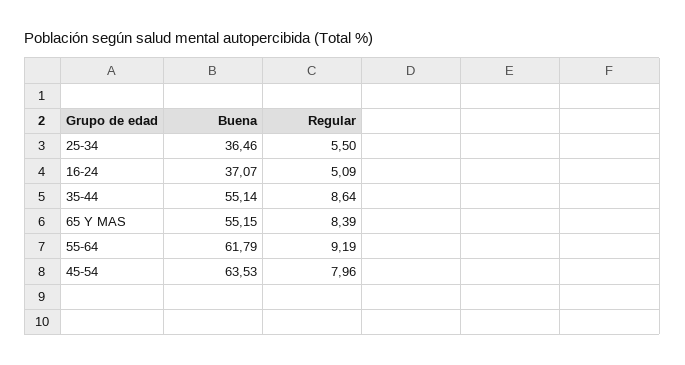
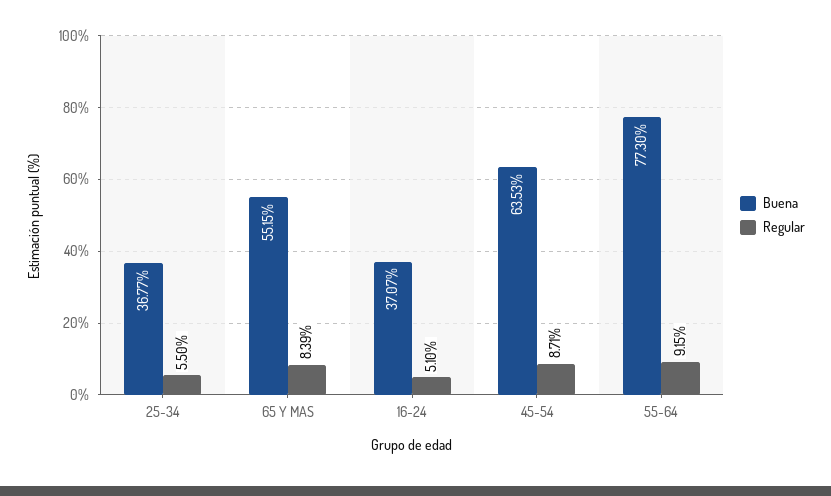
  {
    "Buena": {
-     "25-34": 36.46,
+     "25-34": 36.77,
      "16-24": 37.07,
-     "35-44": 55.14,
      "65 Y MAS": 55.15,
-     "55-64": 61.79,
+     "55-64": 77.3,
      "45-54": 63.53
    },
    "Regular": {
      "25-34": 5.5,
-     "16-24": 5.09,
+     "16-24": 5.1,
-     "35-44": 8.64,
      "65 Y MAS": 8.39,
-     "55-64": 9.19,
+     "55-64": 9.15,
-     "45-54": 7.96
+     "45-54": 8.71
    }
  }

